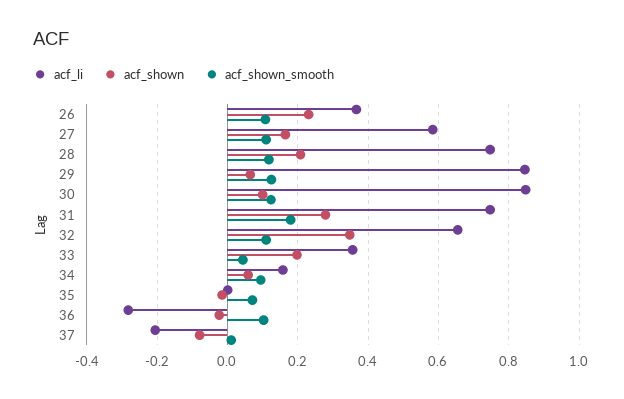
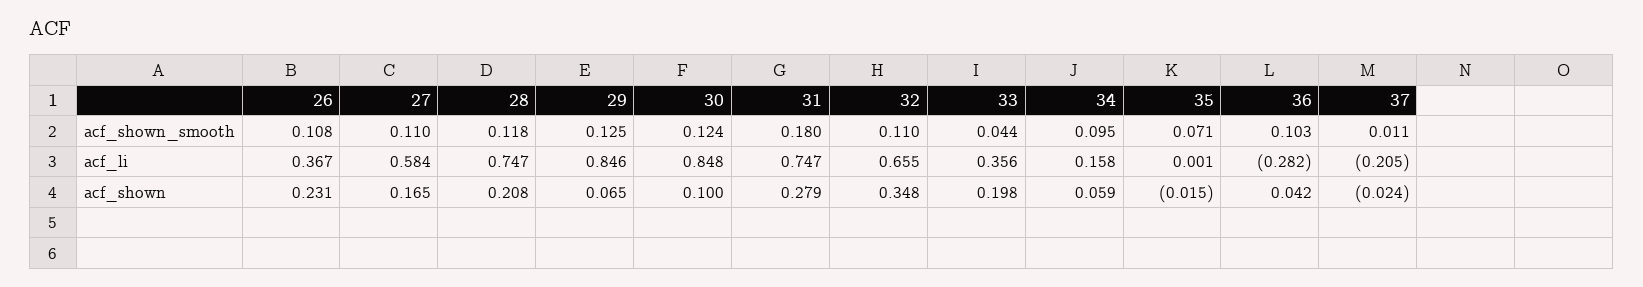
  {
    "acf_li": {
      "26": 0.367,
      "27": 0.584,
      "28": 0.747,
      "29": 0.846,
      "30": 0.848,
      "31": 0.747,
      "32": 0.655,
      "33": 0.356,
      "34": 0.158,
      "35": 0.001,
      "36": -0.282,
      "37": -0.205
    },
    "acf_shown": {
      "26": 0.231,
      "27": 0.165,
      "28": 0.208,
      "29": 0.065,
      "30": 0.1,
      "31": 0.279,
      "32": 0.348,
      "33": 0.198,
      "34": 0.059,
      "35": -0.015,
-     "36": -0.02,
+     "36": 0.042,
-     "37": -0.08
+     "37": -0.024
    },
    "acf_shown_smooth": {
      "26": 0.108,
      "27": 0.11,
      "28": 0.118,
      "29": 0.125,
      "30": 0.124,
      "31": 0.18,
      "32": 0.11,
      "33": 0.044,
      "34": 0.095,
      "35": 0.071,
      "36": 0.103,
      "37": 0.011
    }
  }

